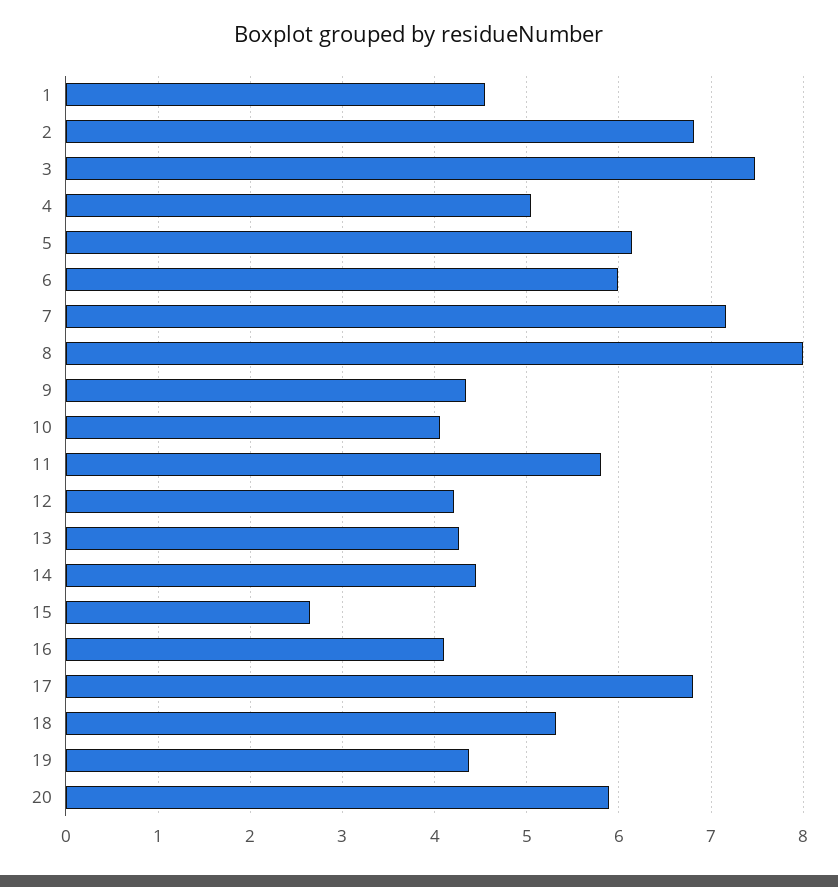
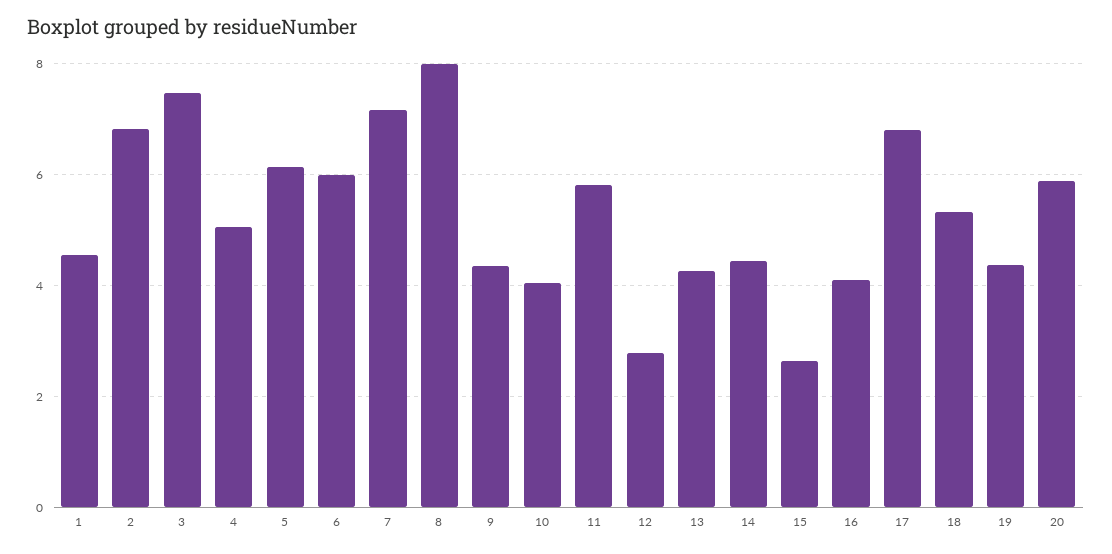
  {
    "1": 4.5,
    "2": 6.8,
    "3": 7.5,
    "4": 5,
    "5": 6.1,
    "6": 6,
    "7": 7.2,
    "8": 8,
    "9": 4.3,
    "10": 4.1,
    "11": 5.8,
-   "12": 4.2,
+   "12": 2.8,
    "13": 4.3,
    "14": 4.5,
    "15": 2.6,
    "16": 4.1,
    "17": 6.8,
    "18": 5.3,
    "19": 4.4,
    "20": 5.9
  }

